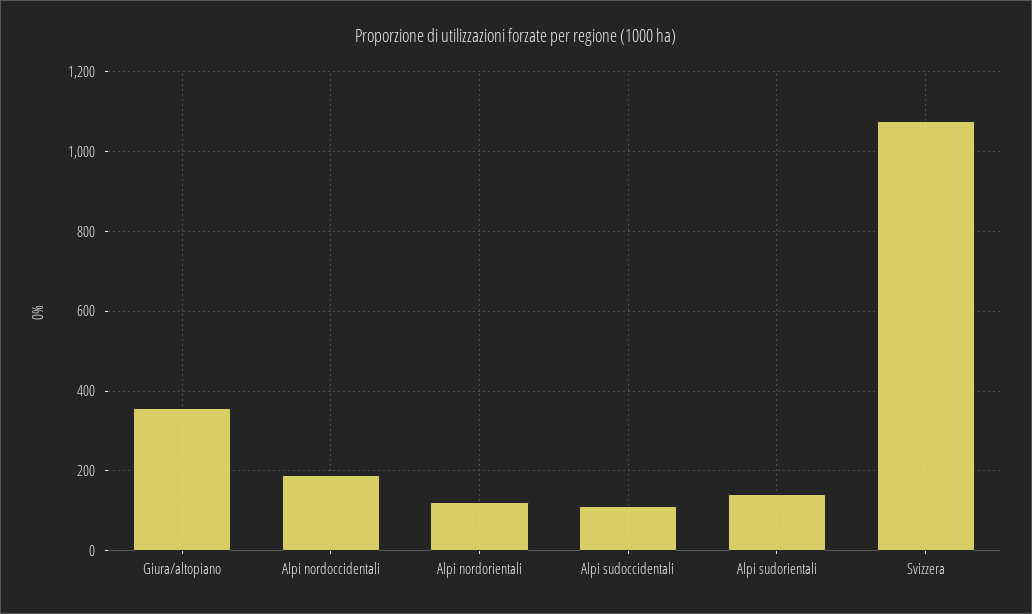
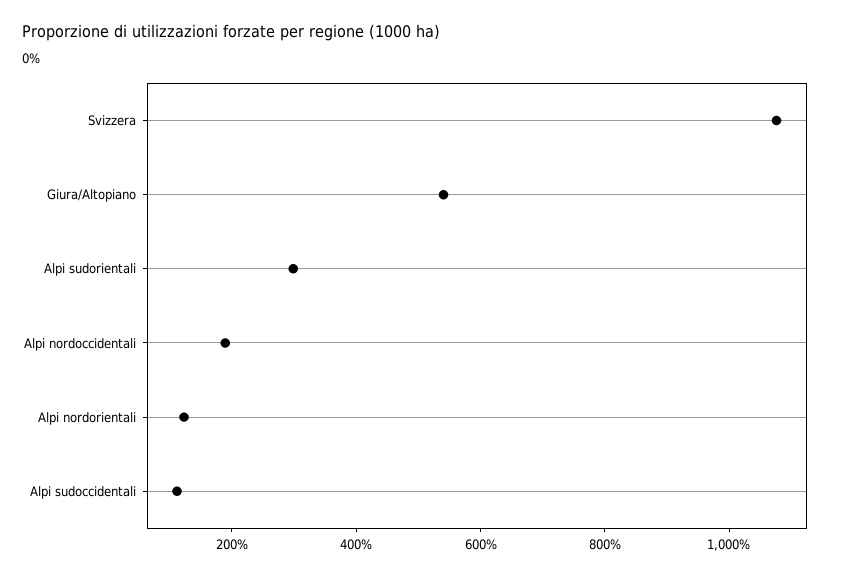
  {
-   "Giura/altopiano": 360,
+   "Giura/altopiano": 550,
    "Alpi nordoccidentali": 180,
    "Alpi nordorientali": 120,
    "Alpi sudoccidentali": 120,
-   "Alpi sudorientali": 140,
+   "Alpi sudorientali": 300,
    "Svizzera": 1080
  }

